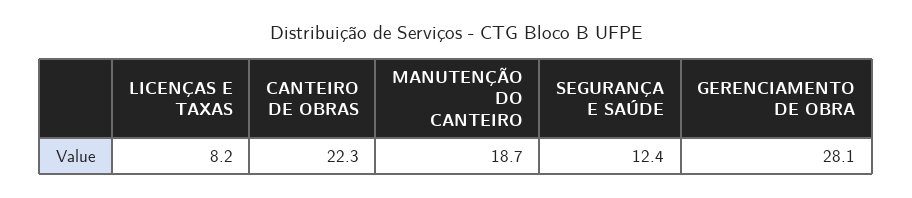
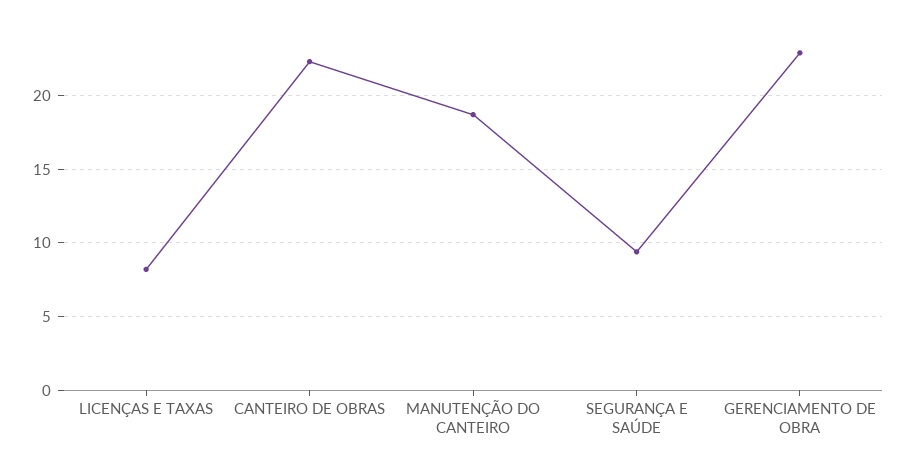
  {
    "LICENÇAS E TAXAS": 8.2,
    "CANTEIRO DE OBRAS": 22.3,
    "MANUTENÇÃO DO CANTEIRO": 18.7,
-   "SEGURANÇA E SAÚDE": 12.4,
+   "SEGURANÇA E SAÚDE": 9.5,
-   "GERENCIAMENTO DE OBRA": 28.1
+   "GERENCIAMENTO DE OBRA": 23
  }

